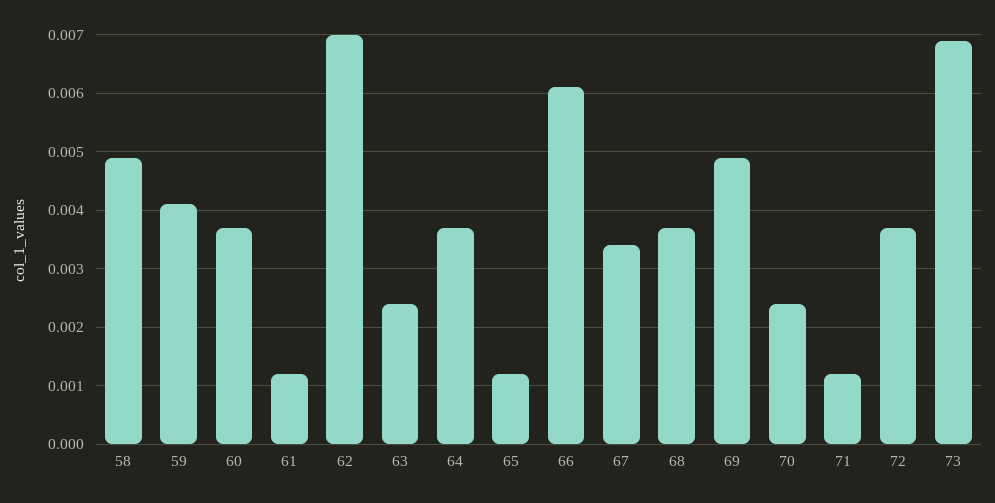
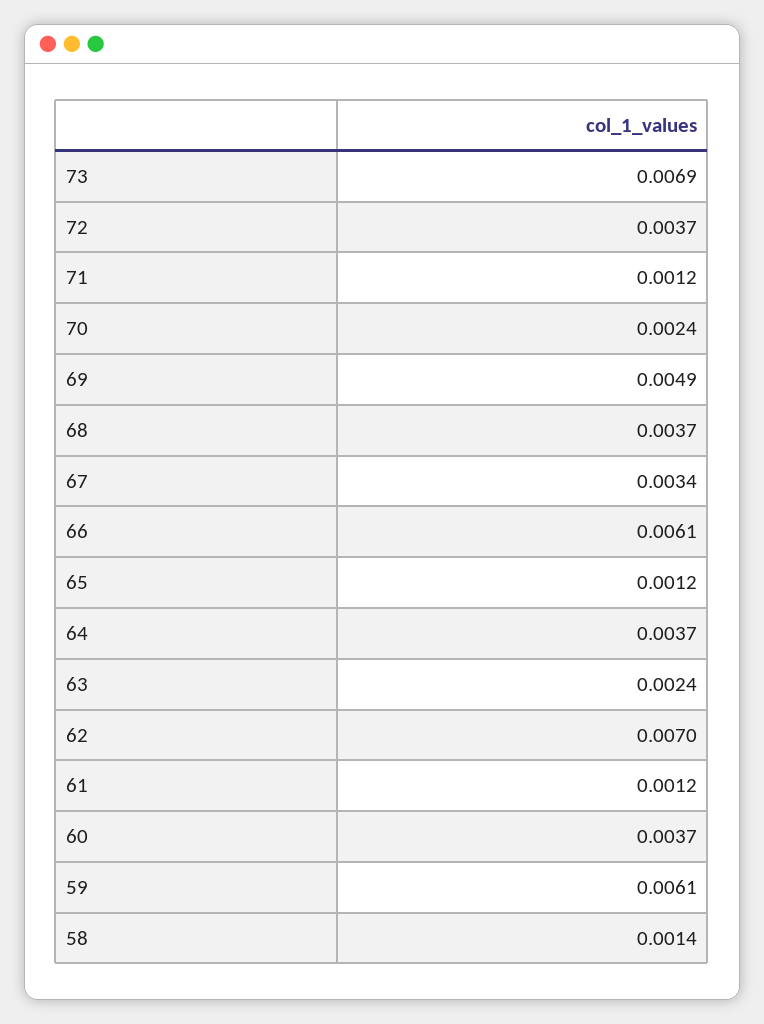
  {
-   "58": 0.005,
+   "58": 0.0014,
-   "59": 0.004,
+   "59": 0.0061,
    "60": 0.0037,
    "61": 0.0012,
    "62": 0.007,
    "63": 0.0024,
    "64": 0.0037,
    "65": 0.0012,
    "66": 0.0061,
    "67": 0.0034,
    "68": 0.0037,
    "69": 0.0049,
    "70": 0.0024,
    "71": 0.0012,
    "72": 0.0037,
    "73": 0.0069
  }

